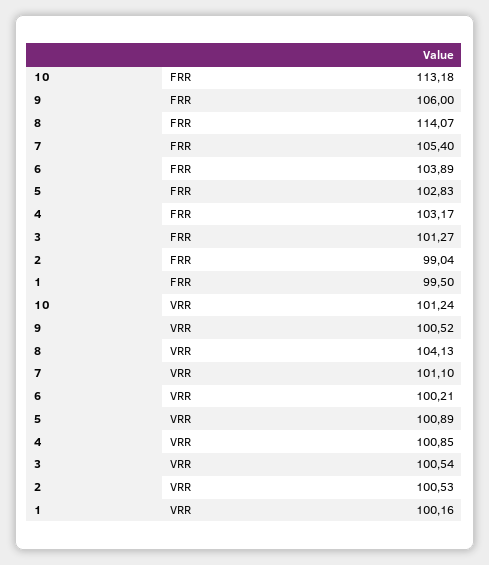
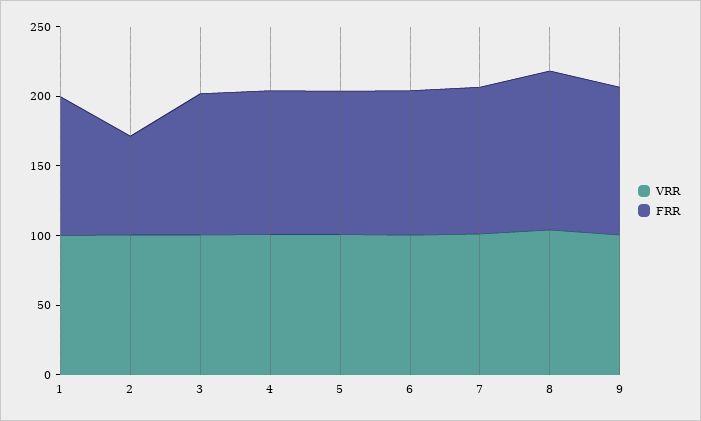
  {
    "FRR": {
-     "10": 113.18,
      "9": 106,
      "8": 114.07,
      "7": 105.4,
      "6": 103.89,
      "5": 102.83,
      "4": 103.17,
      "3": 101.27,
-     "2": 99.04,
+     "2": 70,
      "1": 99.5
    },
    "VRR": {
-     "10": 101.24,
      "9": 100.52,
      "8": 104.13,
      "7": 101.1,
      "6": 100.21,
      "5": 100.89,
      "4": 100.85,
      "3": 100.54,
      "2": 100.53,
      "1": 100.16
    }
  }

